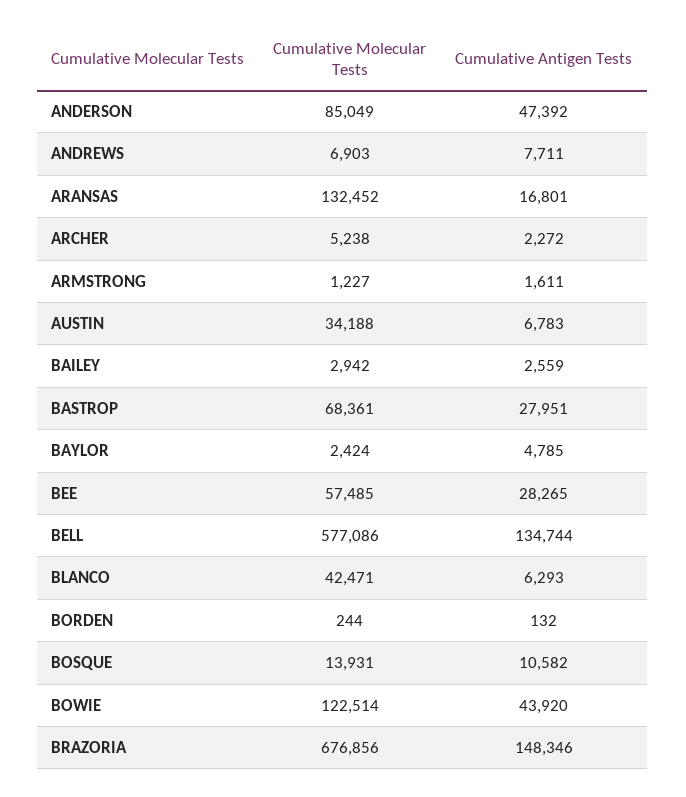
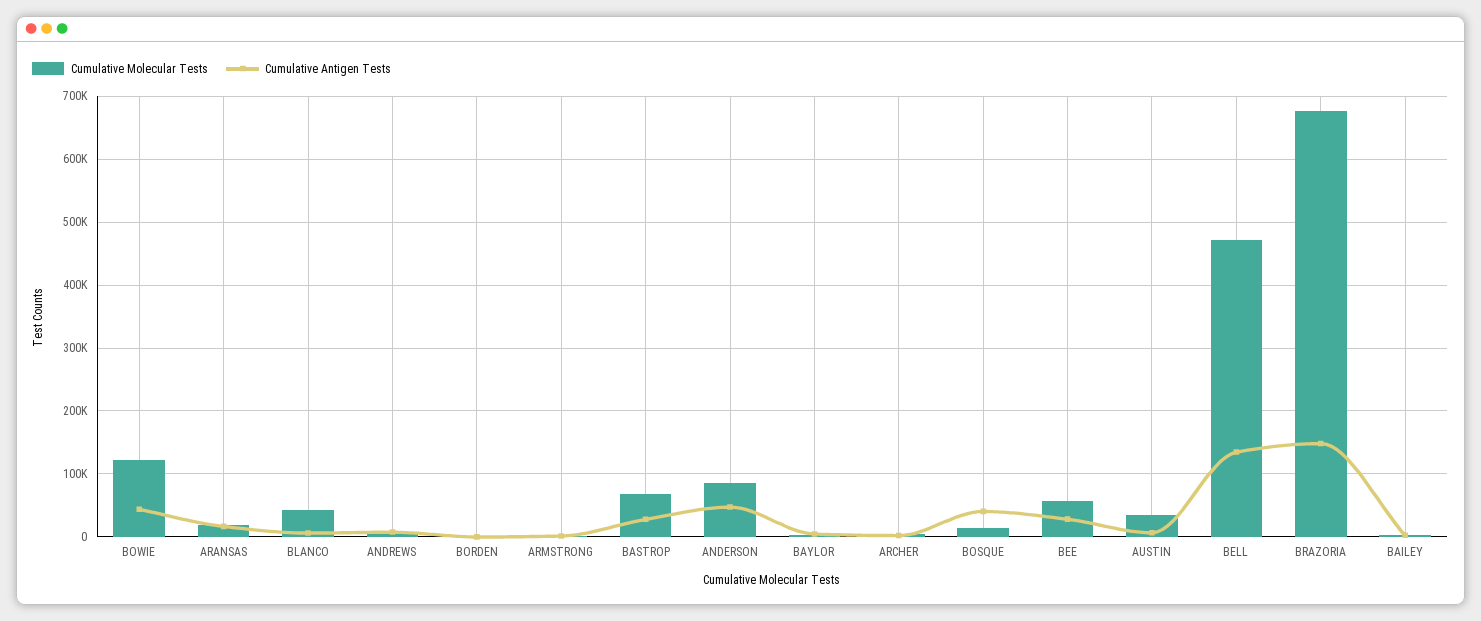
  {
    "Cumulative Molecular Tests": {
      "ANDERSON": 85049,
      "ANDREWS": 6903,
-     "ARANSAS": 132452,
+     "ARANSAS": 20000,
      "ARCHER": 5238,
      "ARMSTRONG": 1227,
      "AUSTIN": 34188,
      "BAILEY": 2942,
      "BASTROP": 68361,
      "BAYLOR": 2424,
      "BEE": 57485,
-     "BELL": 577086,
+     "BELL": 470000,
      "BLANCO": 42471,
      "BORDEN": 244,
      "BOSQUE": 13931,
      "BOWIE": 122514,
      "BRAZORIA": 676856
    },
    "Cumulative Antigen Tests": {
      "ANDERSON": 47392,
      "ANDREWS": 7711,
      "ARANSAS": 16801,
      "ARCHER": 2272,
      "ARMSTRONG": 1611,
      "AUSTIN": 6783,
      "BAILEY": 2559,
      "BASTROP": 27951,
      "BAYLOR": 4785,
      "BEE": 28265,
      "BELL": 134744,
      "BLANCO": 6293,
      "BORDEN": 132,
-     "BOSQUE": 10582,
+     "BOSQUE": 40000,
      "BOWIE": 43920,
      "BRAZORIA": 148346
    }
  }

